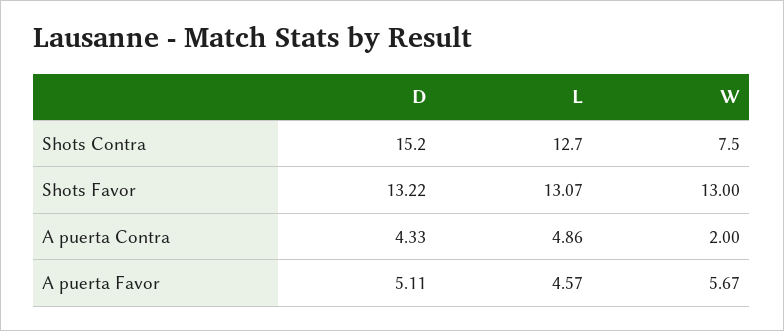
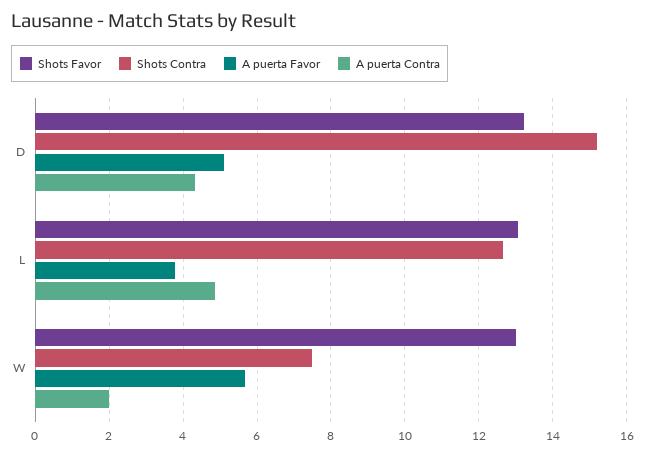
  {
    "Shots Contra": {
      "D": 15.2,
      "L": 12.7,
      "W": 7.5
    },
    "Shots Favor": {
      "D": 13.22,
      "L": 13.07,
      "W": 13
    },
    "A puerta Contra": {
      "D": 4.33,
      "L": 4.86,
      "W": 2
    },
    "A puerta Favor": {
      "D": 5.11,
-     "L": 4.57,
+     "L": 3.8,
      "W": 5.67
    }
  }

